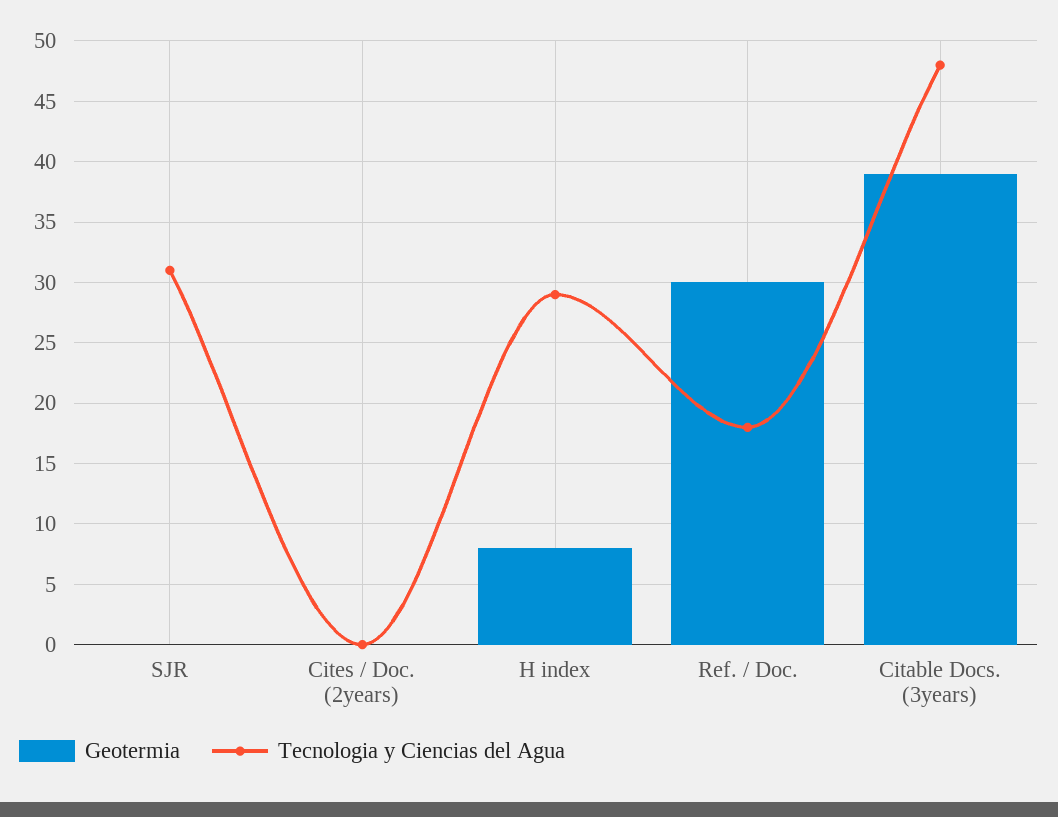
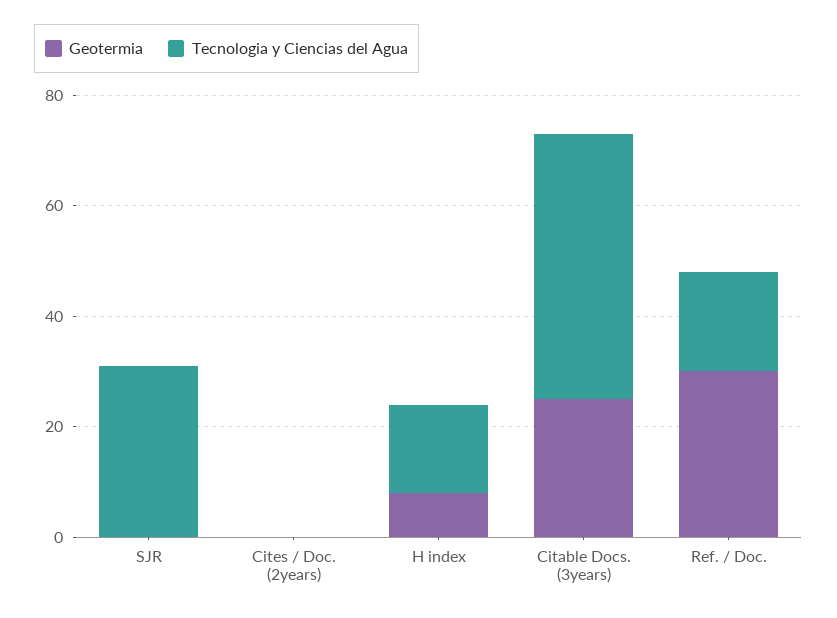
  {
    "Geotermia": {
      "SJR": 0,
      "Cites / Doc. (2years)": 0,
      "H index": 8,
      "Ref. / Doc.": 30,
-     "Citable Docs. (3years)": 39
+     "Citable Docs. (3years)": 25
    },
    "Tecnologia y Ciencias del Agua": {
      "SJR": 31,
      "Cites / Doc. (2years)": 0,
-     "H index": 29,
+     "H index": 15,
      "Ref. / Doc.": 18,
      "Citable Docs. (3years)": 48
    }
  }

